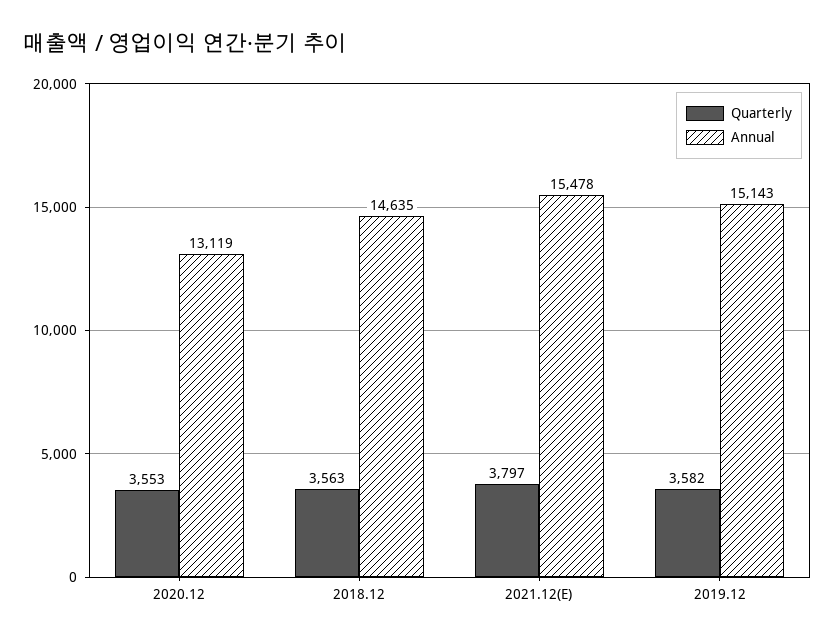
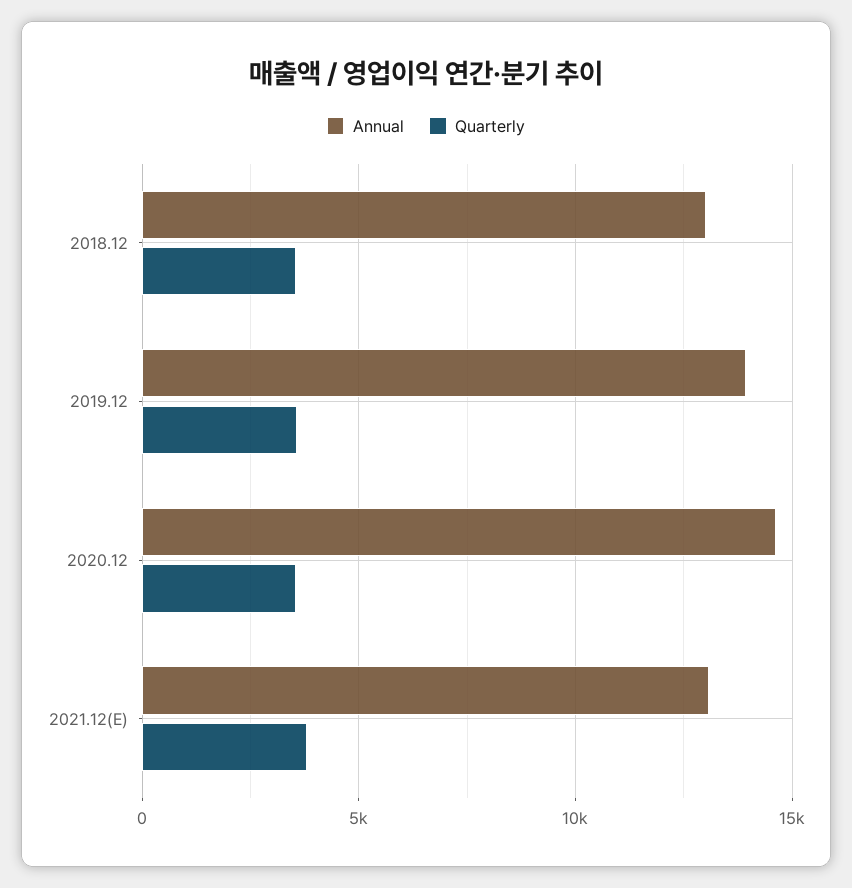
  {
    "Quarterly": {
      "2020.12": 3553,
      "2018.12": 3563,
      "2021.12(E)": 3797,
      "2019.12": 3582
    },
    "Annual": {
-     "2020.12": 13119,
+     "2020.12": 14500,
-     "2018.12": 14635,
+     "2018.12": 13000,
-     "2021.12(E)": 15478,
+     "2021.12(E)": 13000,
-     "2019.12": 15143
+     "2019.12": 14000
    }
  }

